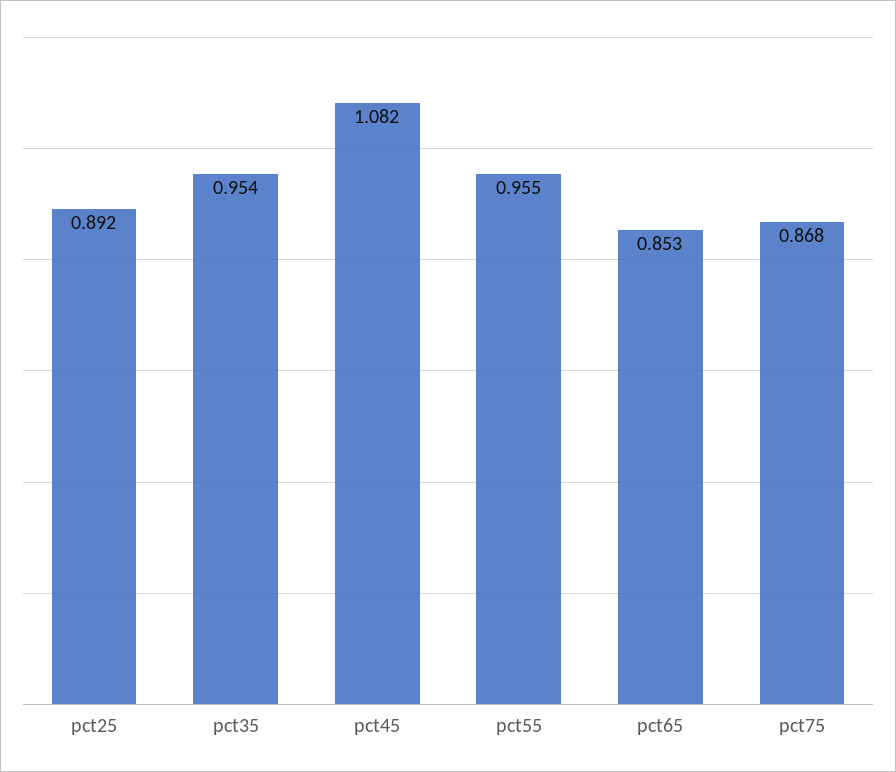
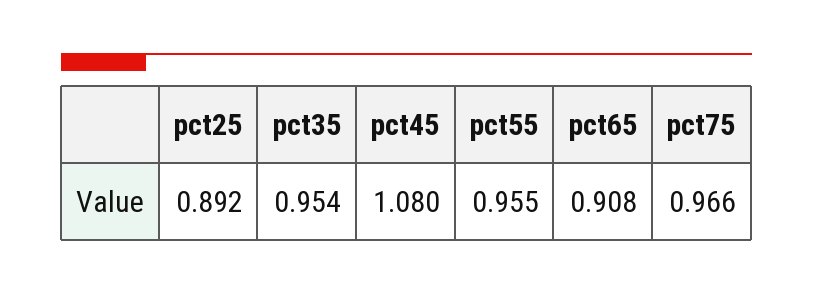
  {
    "pct25": 0.892,
    "pct35": 0.954,
-   "pct45": 1.082,
+   "pct45": 1.08,
    "pct55": 0.955,
-   "pct65": 0.853,
+   "pct65": 0.908,
-   "pct75": 0.868
+   "pct75": 0.966
  }

